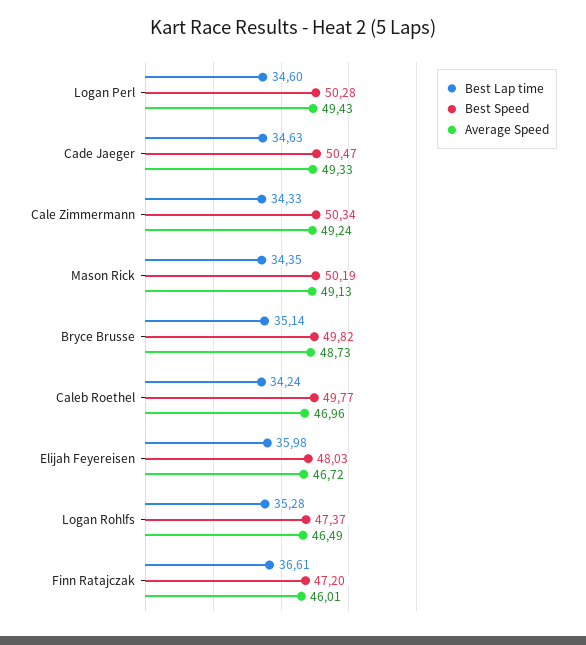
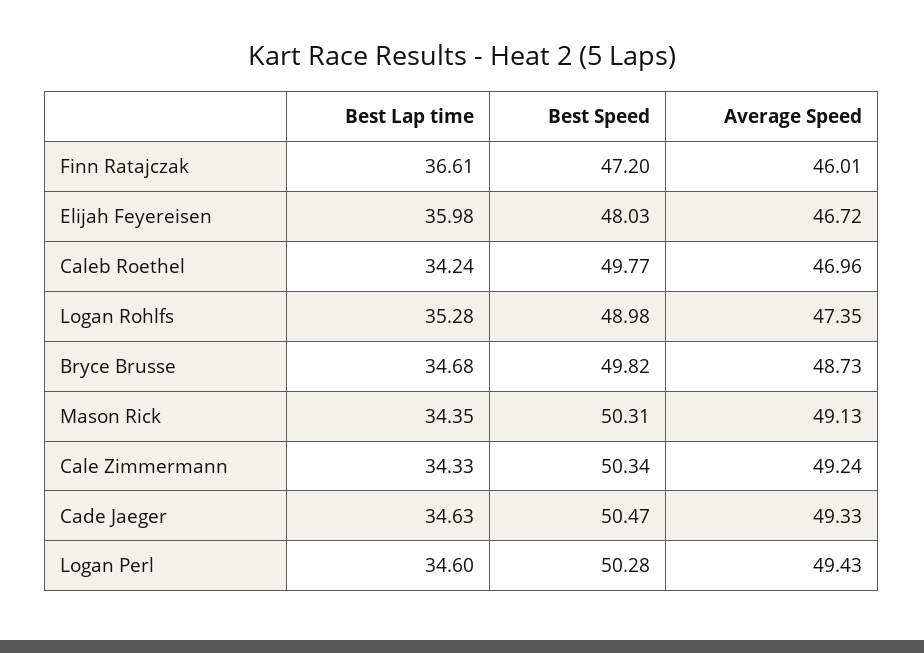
  {
    "Best Lap time": {
      "Logan Perl": 34.6,
      "Cade Jaeger": 34.63,
      "Cale Zimmermann": 34.33,
      "Mason Rick": 34.35,
-     "Bryce Brusse": 35.14,
+     "Bryce Brusse": 34.68,
      "Caleb Roethel": 34.24,
      "Elijah Feyereisen": 35.98,
      "Logan Rohlfs": 35.28,
      "Finn Ratajczak": 36.61
    },
    "Best Speed": {
      "Logan Perl": 50.28,
      "Cade Jaeger": 50.47,
      "Cale Zimmermann": 50.34,
-     "Mason Rick": 50.19,
+     "Mason Rick": 50.31,
      "Bryce Brusse": 49.82,
      "Caleb Roethel": 49.77,
      "Elijah Feyereisen": 48.03,
-     "Logan Rohlfs": 47.37,
+     "Logan Rohlfs": 48.98,
      "Finn Ratajczak": 47.2
    },
    "Average Speed": {
      "Logan Perl": 49.43,
      "Cade Jaeger": 49.33,
      "Cale Zimmermann": 49.24,
      "Mason Rick": 49.13,
      "Bryce Brusse": 48.73,
      "Caleb Roethel": 46.96,
      "Elijah Feyereisen": 46.72,
-     "Logan Rohlfs": 46.49,
+     "Logan Rohlfs": 47.35,
      "Finn Ratajczak": 46.01
    }
  }

